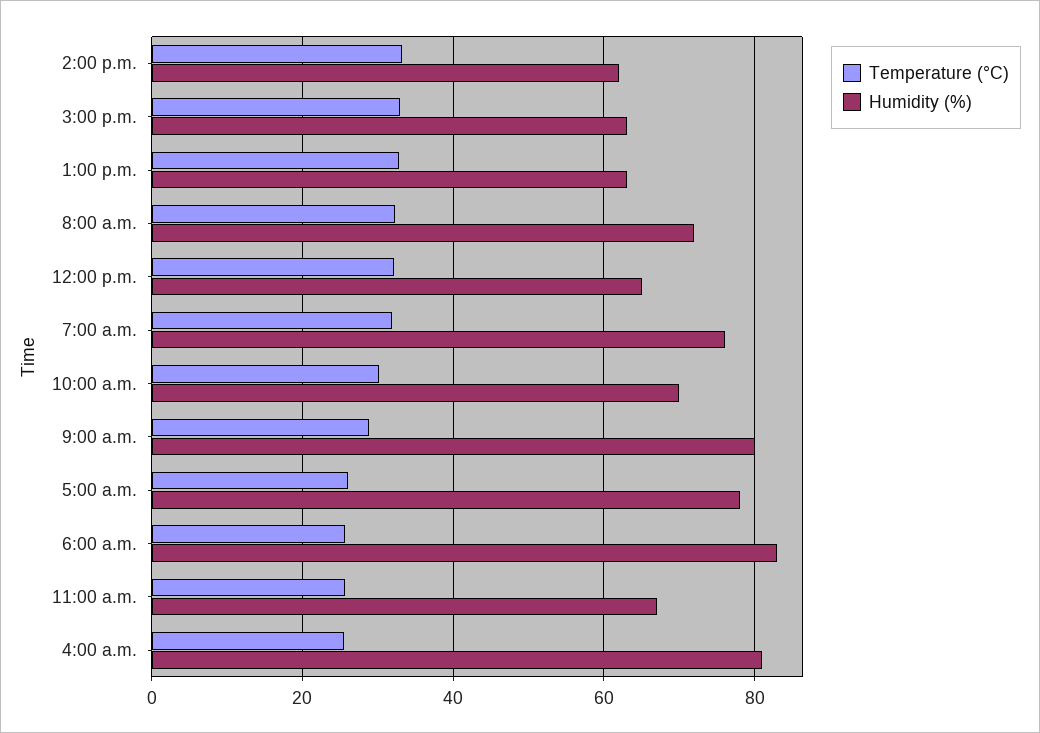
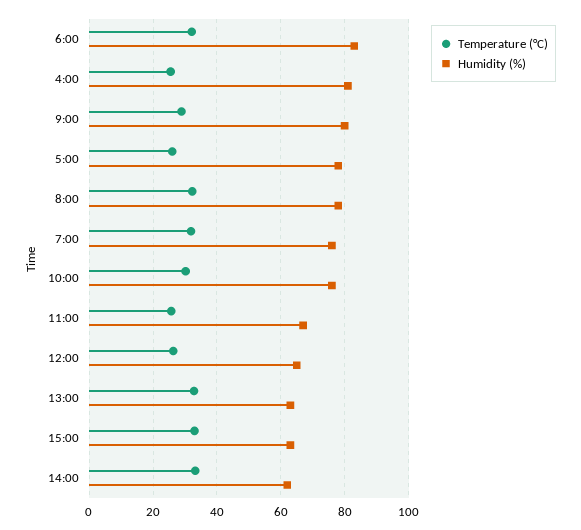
  {
    "Temperature (°C)": {
      "2:00 p.m.": 34,
      "3:00 p.m.": 34,
      "1:00 p.m.": 32,
      "8:00 a.m.": 32,
-     "12:00 p.m.": 32,
+     "12:00 p.m.": 26,
      "7:00 a.m.": 32,
      "10:00 a.m.": 30,
      "9:00 a.m.": 28,
      "5:00 a.m.": 26,
-     "6:00 a.m.": 26,
+     "6:00 a.m.": 32,
      "11:00 a.m.": 26,
      "4:00 a.m.": 26
    },
    "Humidity (%)": {
      "2:00 p.m.": 62,
      "3:00 p.m.": 64,
      "1:00 p.m.": 64,
-     "8:00 a.m.": 72,
+     "8:00 a.m.": 78,
      "12:00 p.m.": 66,
      "7:00 a.m.": 76,
-     "10:00 a.m.": 70,
+     "10:00 a.m.": 76,
      "9:00 a.m.": 80,
      "5:00 a.m.": 78,
      "6:00 a.m.": 84,
      "11:00 a.m.": 68,
      "4:00 a.m.": 82
    }
  }

